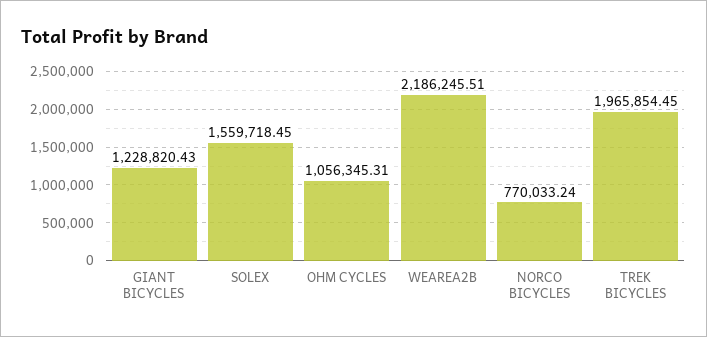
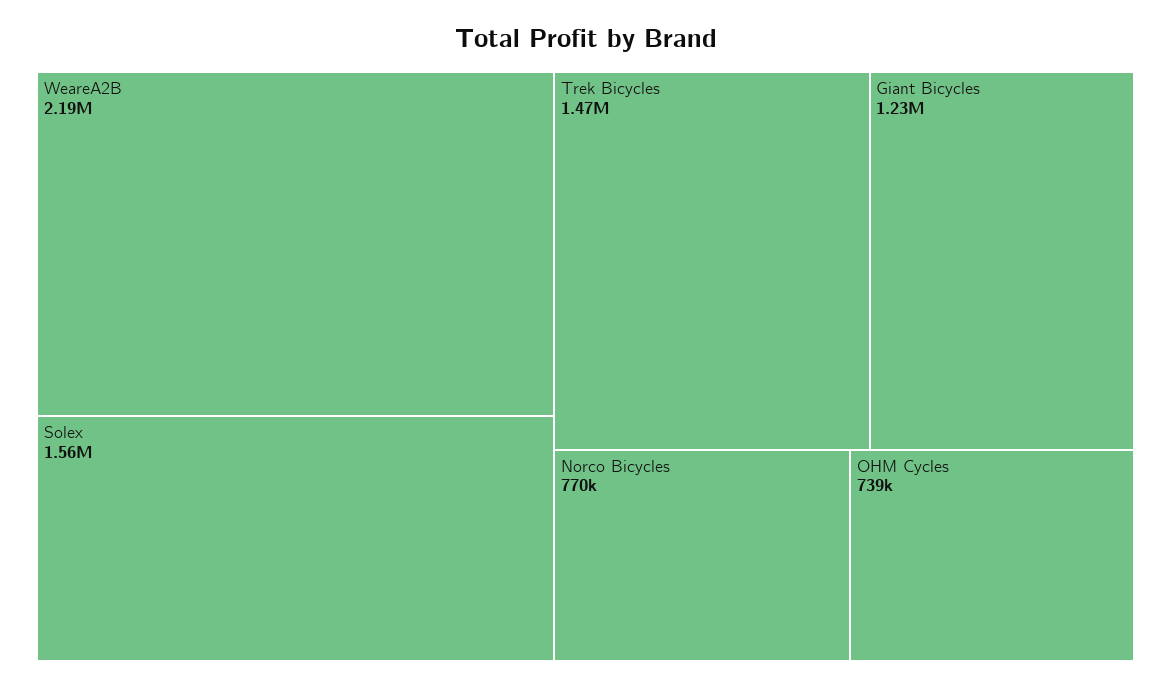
  {
    "GIANT BICYCLES": 1228820.43,
    "SOLEX": 1559718.45,
-   "OHM CYCLES": 1056345.31,
+   "OHM CYCLES": 739000,
    "WEAREA2B": 2186245.51,
    "NORCO BICYCLES": 770033.24,
-   "TREK BICYCLES": 1965854.45
+   "TREK BICYCLES": 1470000
  }

